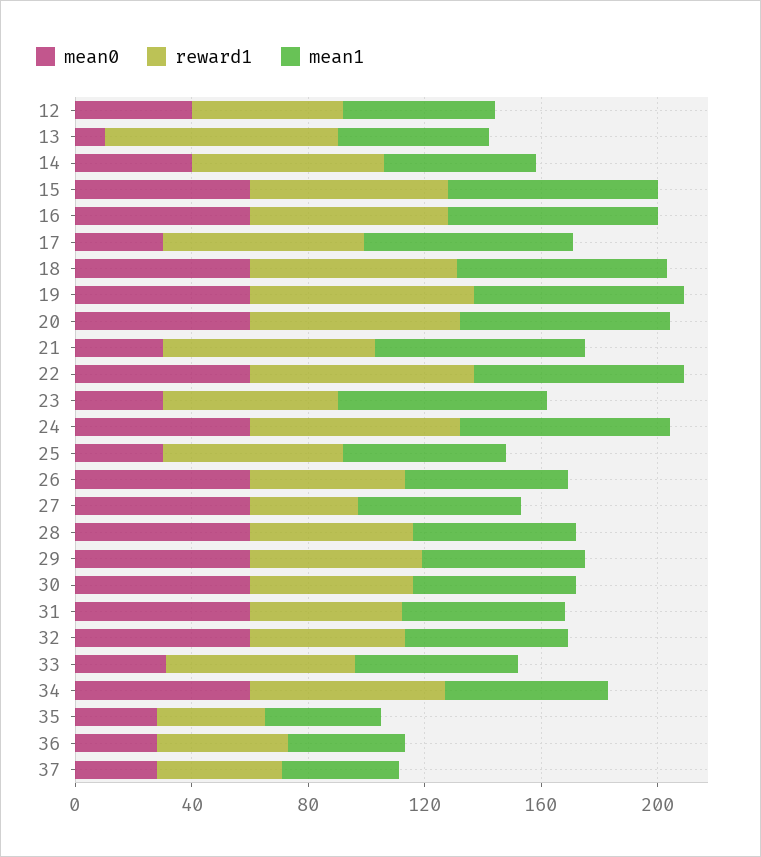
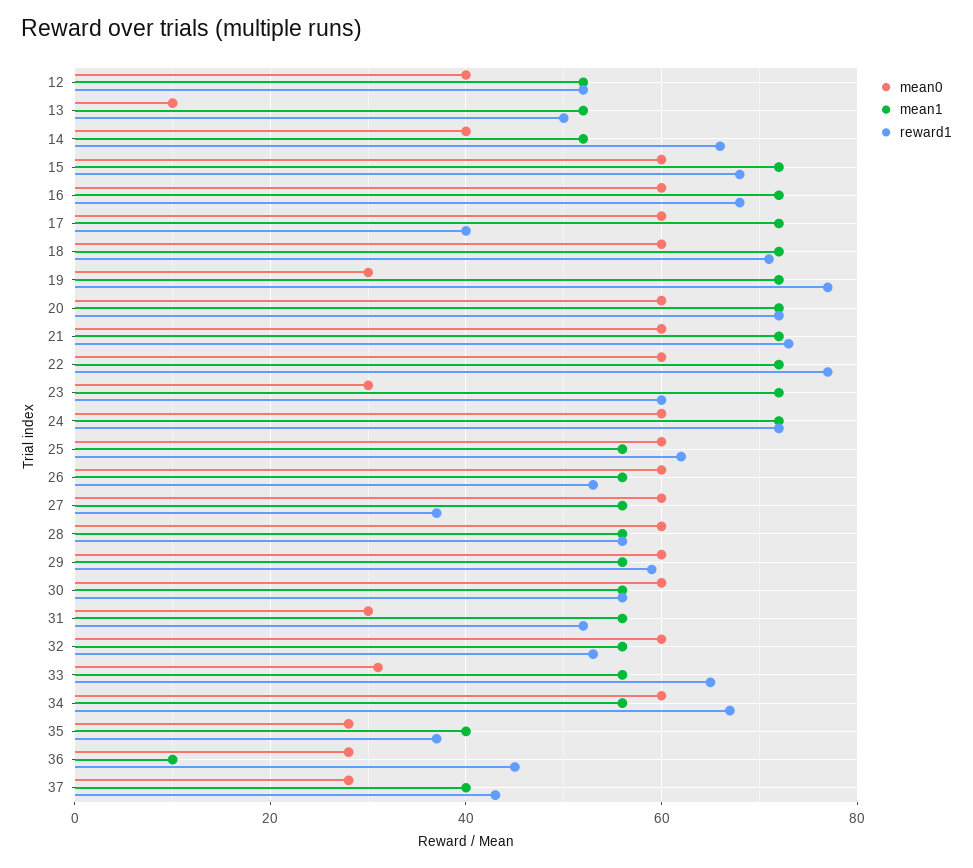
  {
    "mean0": {
      "12": 40,
      "13": 10,
      "14": 40,
      "15": 60,
      "16": 60,
-     "17": 30,
+     "17": 60,
      "18": 60,
-     "19": 60,
+     "19": 30,
      "20": 60,
-     "21": 30,
+     "21": 60,
      "22": 60,
      "23": 30,
      "24": 60,
-     "25": 30,
+     "25": 60,
      "26": 60,
      "27": 60,
      "28": 60,
      "29": 60,
      "30": 60,
-     "31": 60,
+     "31": 30,
      "32": 60,
      "33": 30,
      "34": 60,
      "35": 30,
      "36": 30,
      "37": 30
    },
    "reward1": {
      "12": 50,
-     "13": 80,
+     "13": 50,
      "14": 65,
      "15": 70,
      "16": 70,
-     "17": 70,
+     "17": 40,
      "18": 70,
      "19": 75,
      "20": 70,
      "21": 75,
      "22": 75,
      "23": 60,
      "24": 70,
      "25": 60,
      "26": 55,
      "27": 35,
      "28": 55,
      "29": 60,
      "30": 55,
      "31": 50,
      "32": 55,
      "33": 65,
      "34": 65,
      "35": 35,
      "36": 45,
      "37": 45
    },
    "mean1": {
      "12": 50,
      "13": 50,
      "14": 50,
      "15": 70,
      "16": 70,
      "17": 70,
      "18": 70,
      "19": 70,
      "20": 70,
      "21": 70,
      "22": 70,
      "23": 70,
      "24": 70,
      "25": 55,
      "26": 55,
      "27": 55,
      "28": 55,
      "29": 55,
      "30": 55,
      "31": 55,
      "32": 55,
      "33": 55,
      "34": 55,
      "35": 40,
-     "36": 40,
+     "36": 10,
      "37": 40
    }
  }

